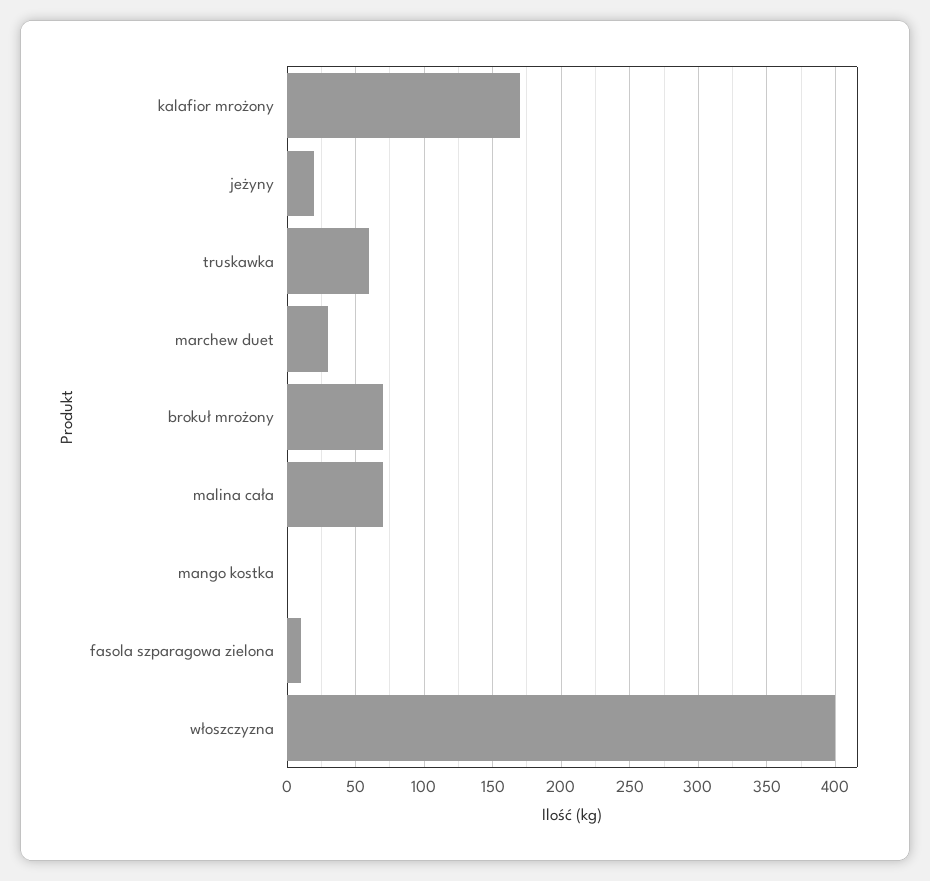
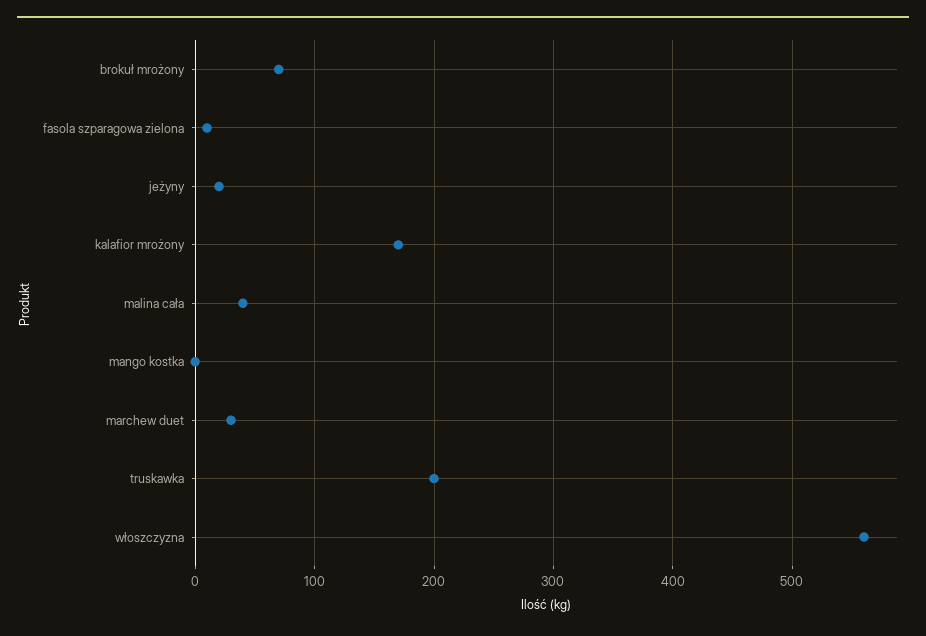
  {
    "kalafior mrożony": 170,
    "jeżyny": 20,
-   "truskawka": 60,
+   "truskawka": 200,
    "marchew duet": 30,
    "brokuł mrożony": 70,
-   "malina cała": 70,
+   "malina cała": 40,
    "mango kostka": 0,
    "fasola szparagowa zielona": 10,
-   "włoszczyzna": 400
+   "włoszczyzna": 560
  }

